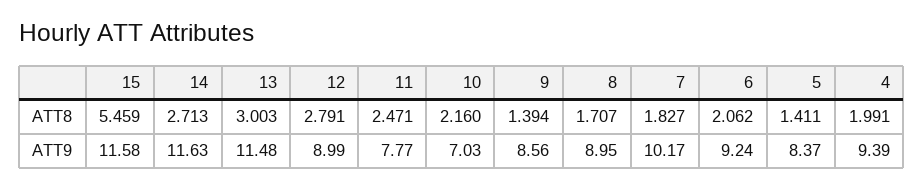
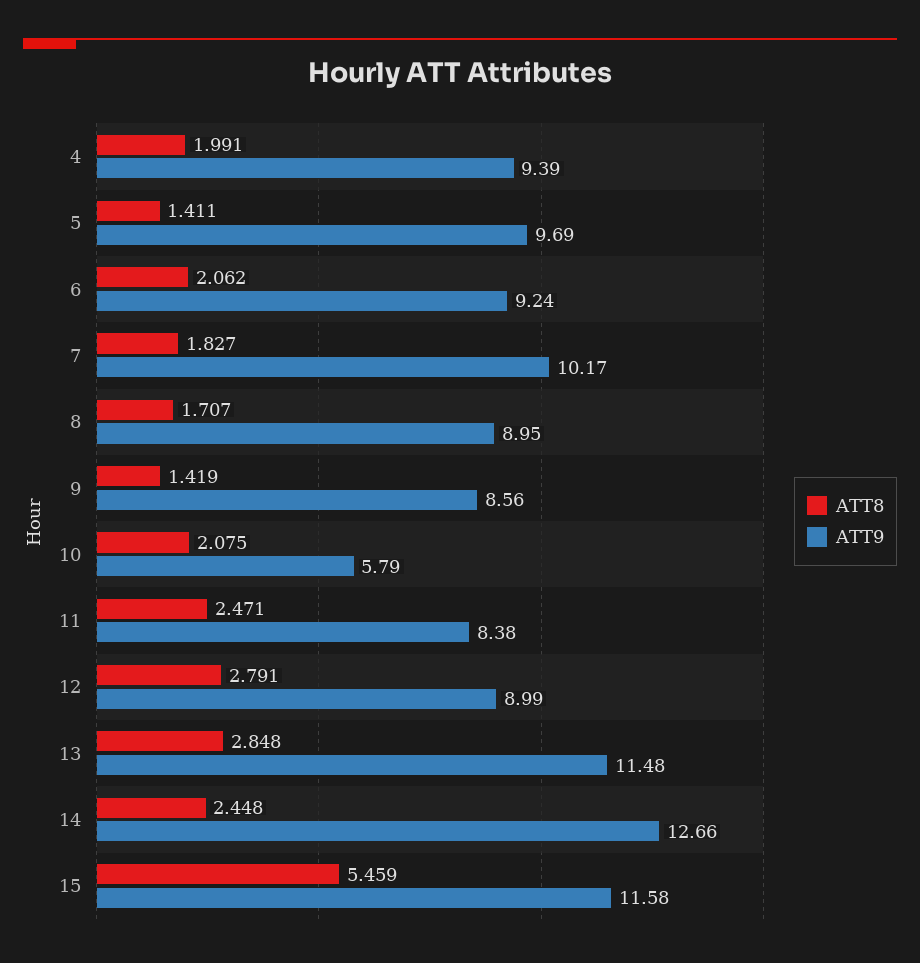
  {
    "ATT8": {
      "15": 5.459,
-     "14": 2.713,
+     "14": 2.448,
-     "13": 3.003,
+     "13": 2.848,
      "12": 2.791,
      "11": 2.471,
-     "10": 2.16,
+     "10": 2.075,
-     "9": 1.394,
+     "9": 1.419,
      "8": 1.707,
      "7": 1.827,
      "6": 2.062,
      "5": 1.411,
      "4": 1.991
    },
    "ATT9": {
      "15": 11.58,
-     "14": 11.63,
+     "14": 12.66,
      "13": 11.48,
      "12": 8.99,
-     "11": 7.77,
+     "11": 8.38,
-     "10": 7.03,
+     "10": 5.79,
      "9": 8.56,
      "8": 8.95,
      "7": 10.17,
      "6": 9.24,
-     "5": 8.37,
+     "5": 9.69,
      "4": 9.39
    }
  }

